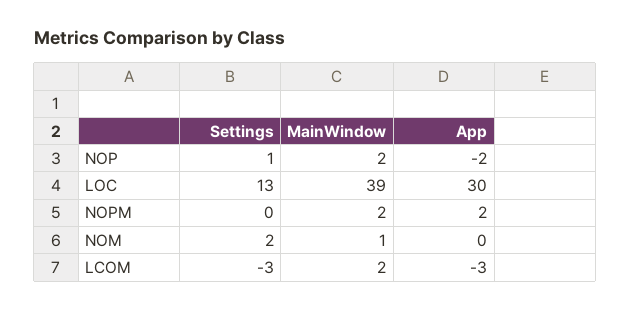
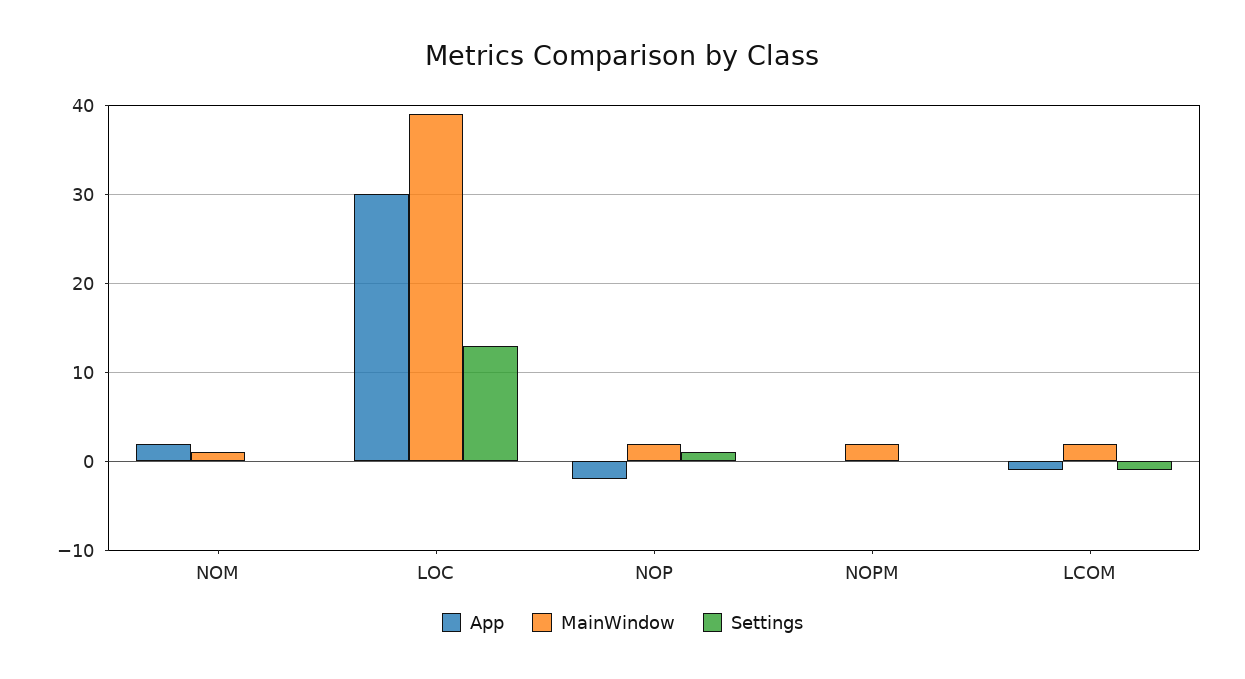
  {
    "Settings": {
      "NOP": 1,
      "LOC": 13,
      "NOPM": 0,
-     "NOM": 2,
+     "NOM": 0,
-     "LCOM": -3
+     "LCOM": -1
    },
    "MainWindow": {
      "NOP": 2,
      "LOC": 39,
      "NOPM": 2,
      "NOM": 1,
      "LCOM": 2
    },
    "App": {
      "NOP": -2,
      "LOC": 30,
-     "NOPM": 2,
+     "NOPM": 0,
-     "NOM": 0,
+     "NOM": 2,
-     "LCOM": -3
+     "LCOM": -1
    }
  }

